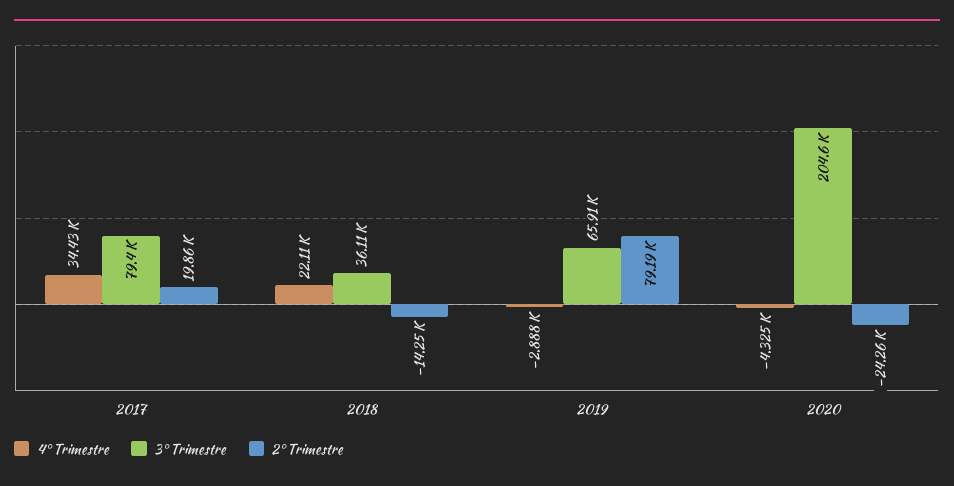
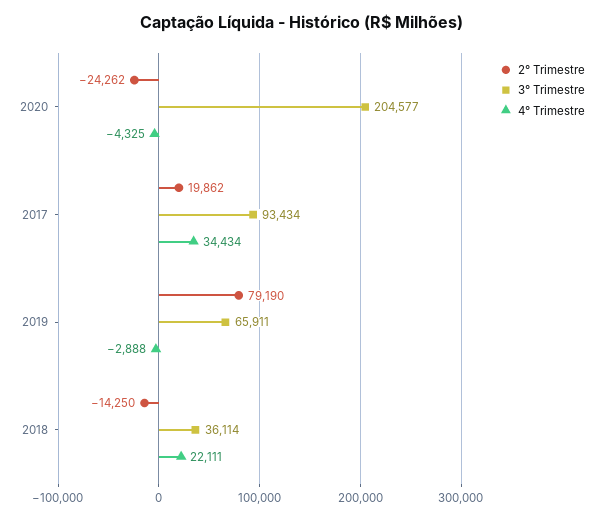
  {
    "4° Trimestre": {
      "2017": 34434,
      "2018": 22111,
      "2019": -2888,
      "2020": -4325
    },
    "3° Trimestre": {
-     "2017": 79400,
+     "2017": 93434,
      "2018": 36114,
      "2019": 65911,
      "2020": 204577
    },
    "2° Trimestre": {
      "2017": 19862,
      "2018": -14250,
      "2019": 79190,
      "2020": -24262
    }
  }

